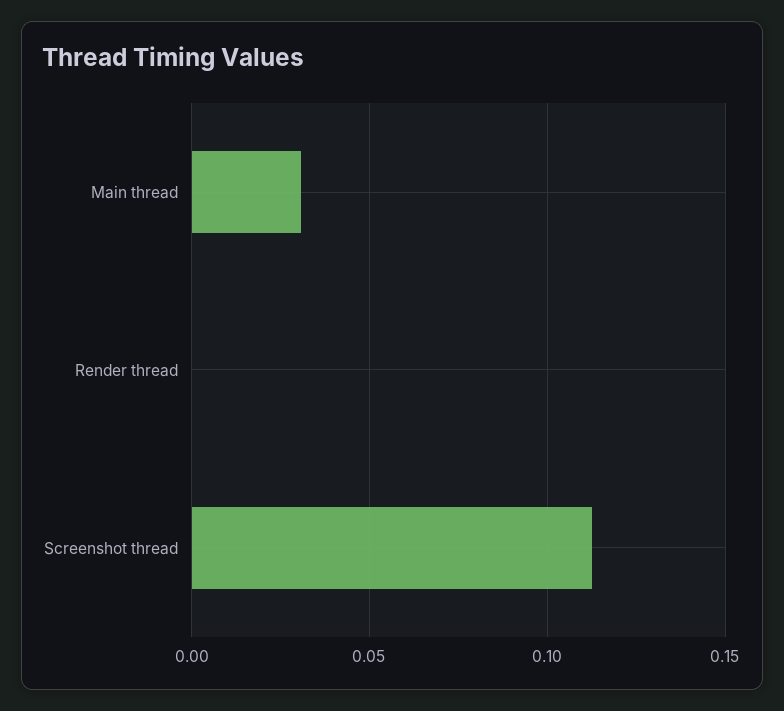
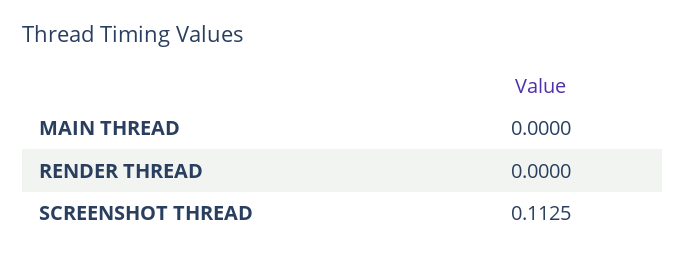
  {
-   "Main thread": 0.03,
+   "Main thread": 0,
    "Render thread": 0,
    "Screenshot thread": 0.1125
  }

